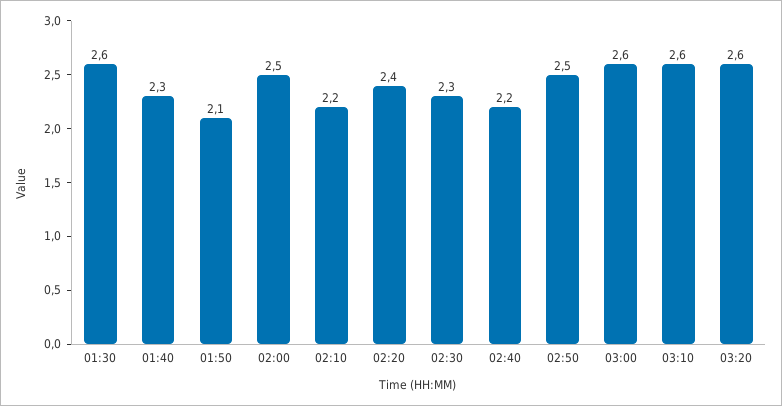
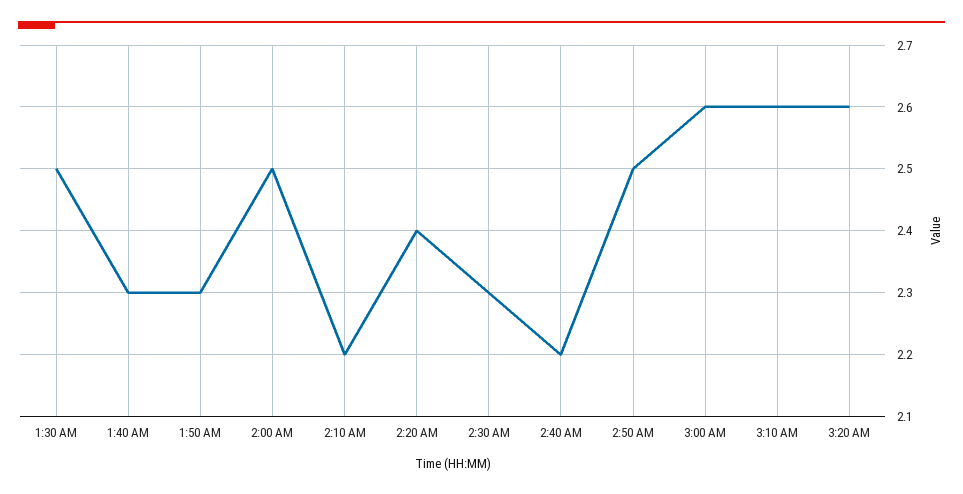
  {
-   "01:30": 2.6,
+   "01:30": 2.5,
    "01:40": 2.3,
-   "01:50": 2.1,
+   "01:50": 2.3,
    "02:00": 2.5,
    "02:10": 2.2,
    "02:20": 2.4,
    "02:30": 2.3,
    "02:40": 2.2,
    "02:50": 2.5,
    "03:00": 2.6,
    "03:10": 2.6,
    "03:20": 2.6
  }

